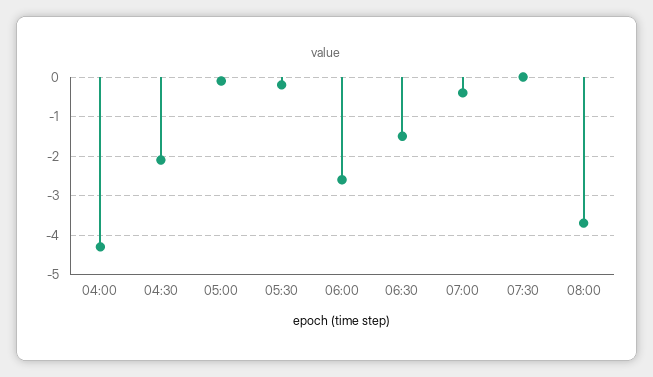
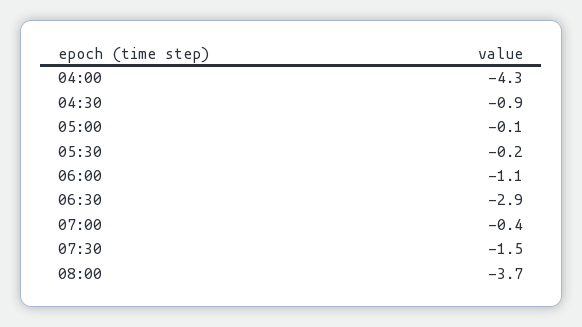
  {
    "04:00": -4.3,
-   "04:30": -2,
+   "04:30": -0.9,
    "05:00": -0.1,
    "05:30": -0.2,
-   "06:00": -2.5,
+   "06:00": -1.1,
-   "06:30": -1.5,
+   "06:30": -2.9,
    "07:00": -0.4,
-   "07:30": 0,
+   "07:30": -1.5,
    "08:00": -3.7
  }

